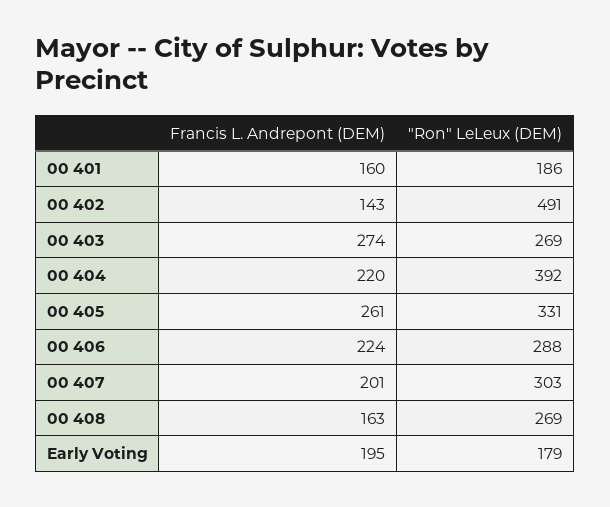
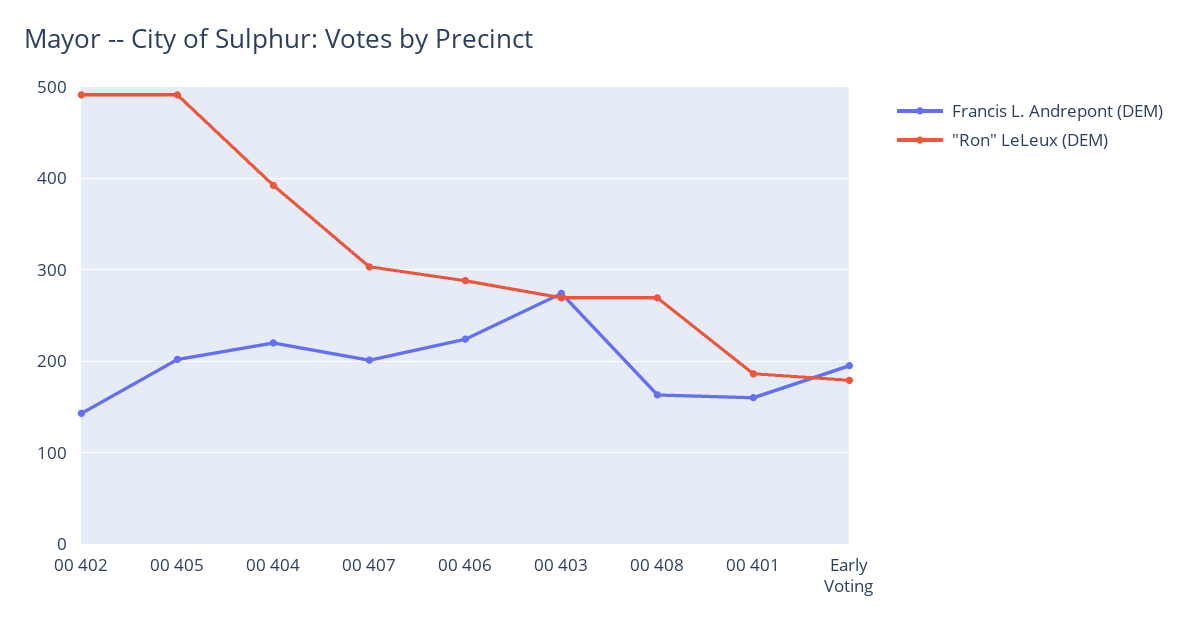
  {
    "Francis L. Andrepont (DEM)": {
      "00 401": 160,
      "00 402": 143,
      "00 403": 274,
      "00 404": 220,
-     "00 405": 261,
+     "00 405": 200,
      "00 406": 224,
      "00 407": 201,
      "00 408": 163,
      "Early Voting": 195
    },
    "\"Ron\" LeLeux (DEM)": {
      "00 401": 186,
      "00 402": 491,
      "00 403": 269,
      "00 404": 392,
-     "00 405": 331,
+     "00 405": 490,
      "00 406": 288,
      "00 407": 303,
      "00 408": 269,
      "Early Voting": 179
    }
  }

